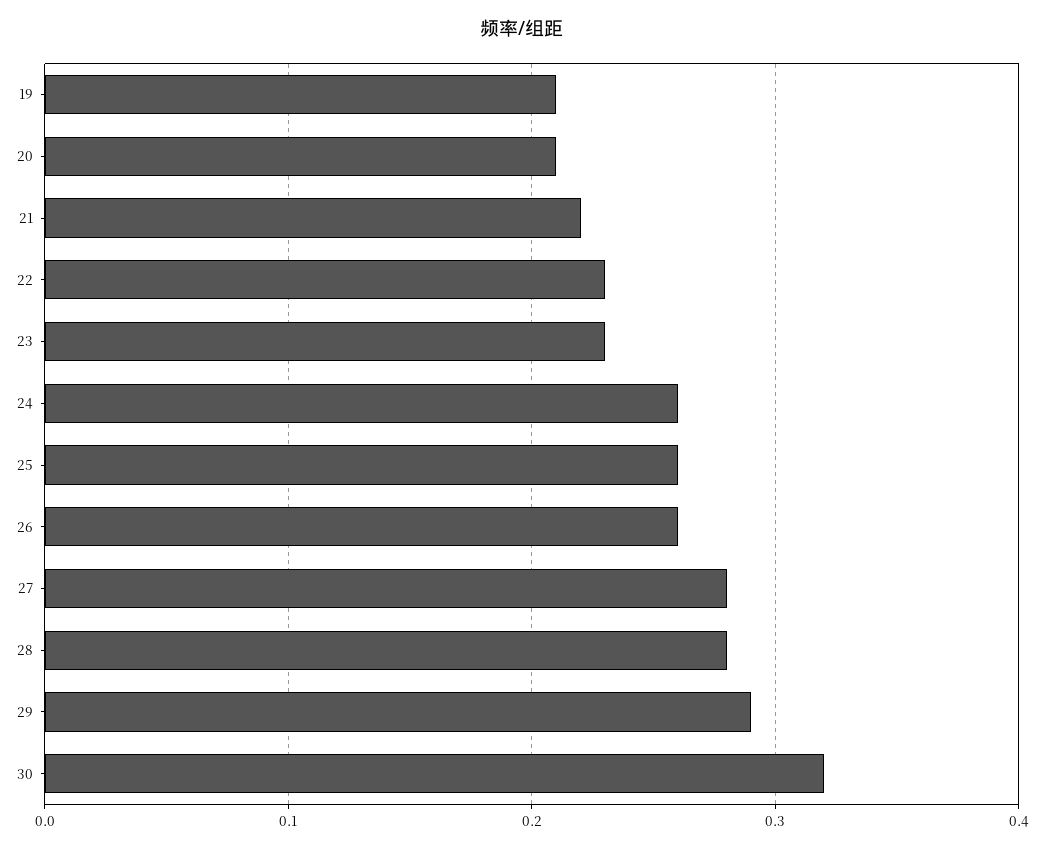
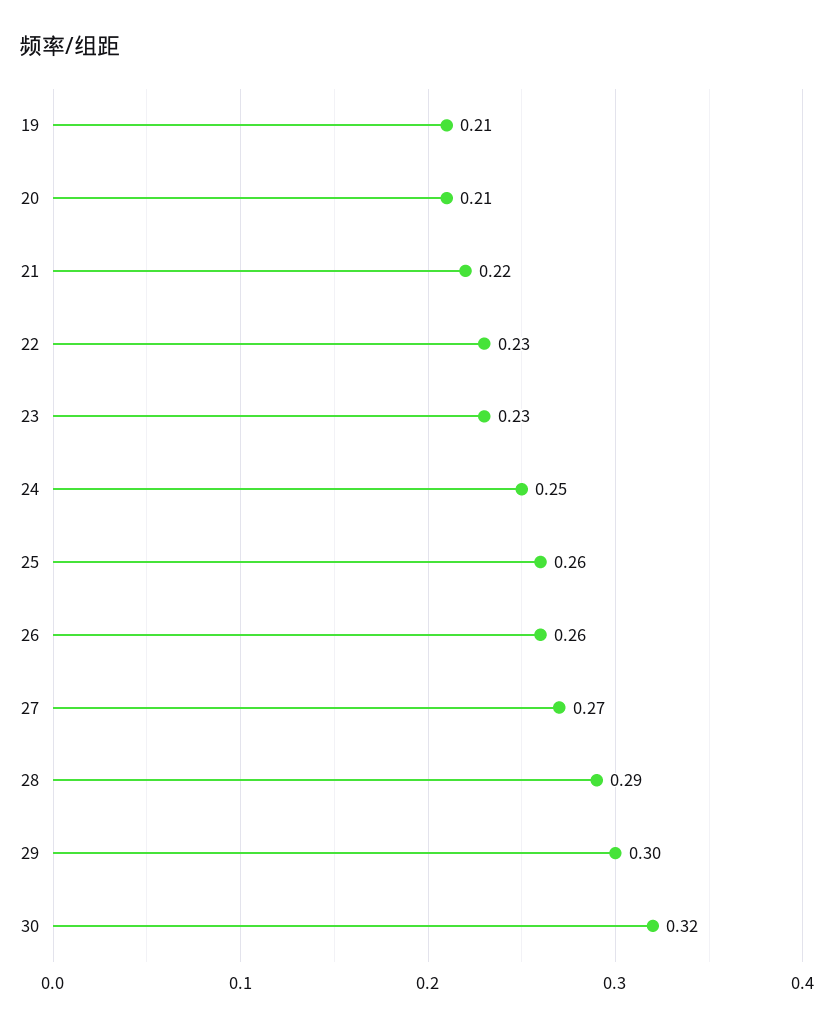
  {
    "19": 0.21,
    "20": 0.21,
    "21": 0.22,
    "22": 0.23,
    "23": 0.23,
-   "24": 0.26,
+   "24": 0.25,
    "25": 0.26,
    "26": 0.26,
-   "27": 0.28,
+   "27": 0.27,
-   "28": 0.28,
+   "28": 0.29,
-   "29": 0.29,
+   "29": 0.3,
    "30": 0.32
  }

